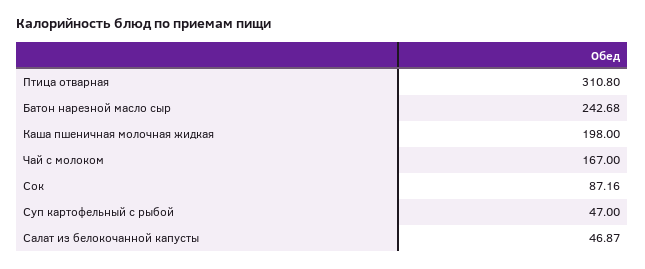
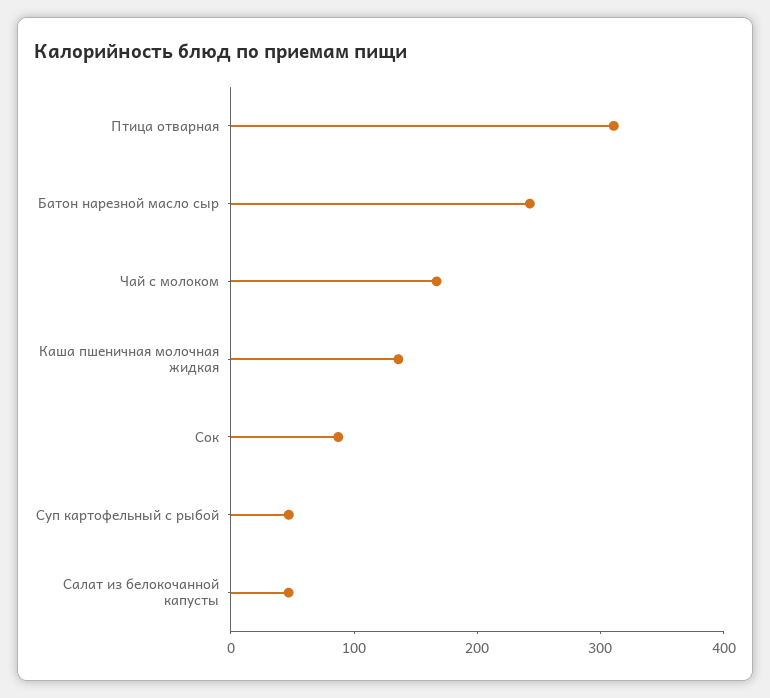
  {
    "Птица отварная": 310.8,
    "Батон нарезной масло сыр": 242.68,
-   "Каша пшеничная молочная жидкая": 198,
+   "Каша пшеничная молочная жидкая": 140,
    "Чай с молоком": 167,
    "Сок": 87.16,
    "Суп картофельный с рыбой": 47,
    "Салат из белокочанной капусты": 46.87
  }

